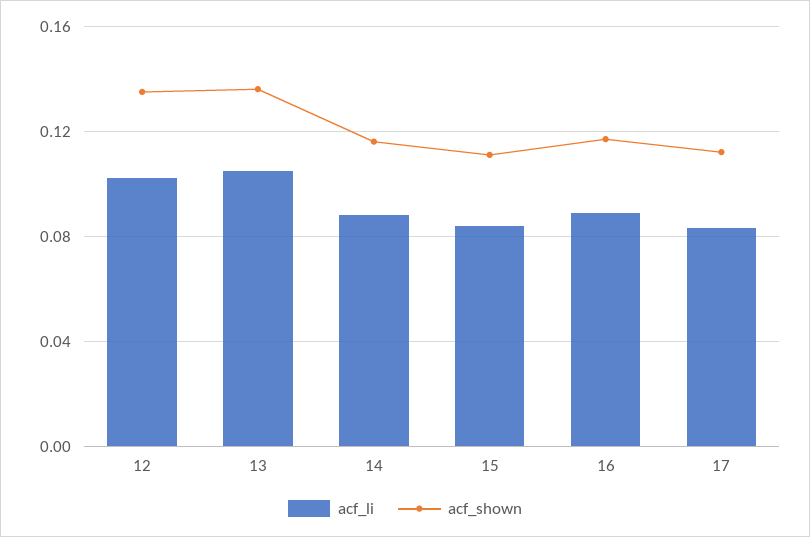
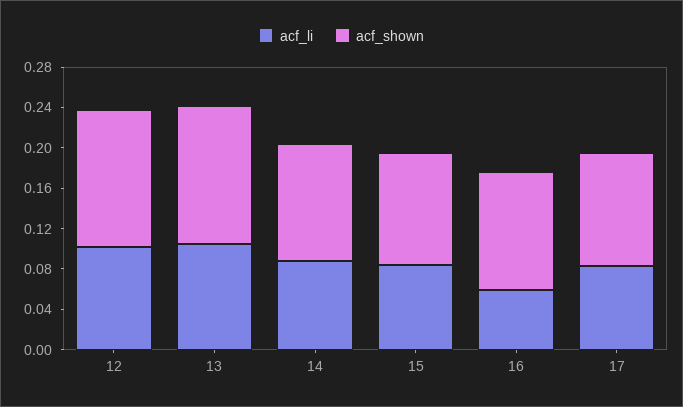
  {
    "acf_li": {
      "12": 0.1,
      "13": 0.105,
      "14": 0.09,
      "15": 0.085,
-     "16": 0.09,
+     "16": 0.06,
      "17": 0.085
    },
    "acf_shown": {
      "12": 0.135,
      "13": 0.135,
      "14": 0.115,
      "15": 0.11,
      "16": 0.115,
      "17": 0.11
    }
  }

